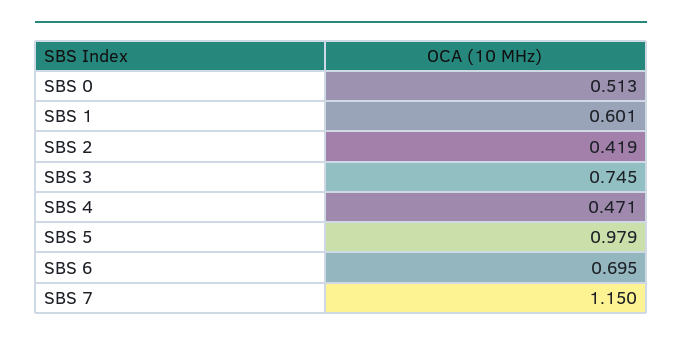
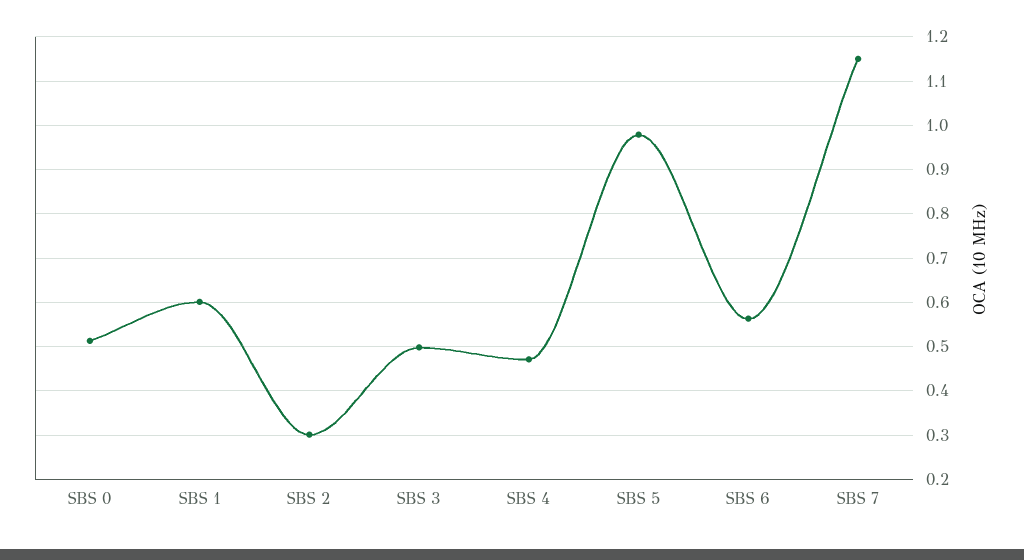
  {
    "SBS 0": 0.513,
    "SBS 1": 0.601,
-   "SBS 2": 0.419,
+   "SBS 2": 0.3,
-   "SBS 3": 0.745,
+   "SBS 3": 0.5,
    "SBS 4": 0.471,
    "SBS 5": 0.979,
-   "SBS 6": 0.695,
+   "SBS 6": 0.56,
    "SBS 7": 1.15
  }

